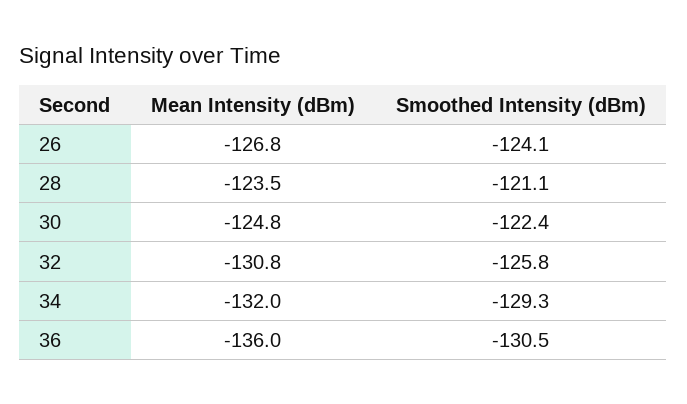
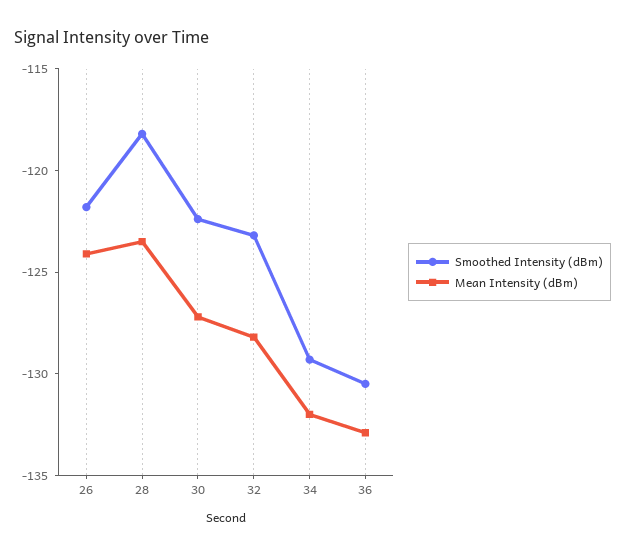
  {
    "Mean Intensity (dBm)": {
-     "26": -126.8,
+     "26": -124,
      "28": -123.5,
-     "30": -124.8,
+     "30": -127,
-     "32": -130.8,
+     "32": -128,
      "34": -132,
-     "36": -136
+     "36": -133
    },
    "Smoothed Intensity (dBm)": {
-     "26": -124.1,
+     "26": -122,
-     "28": -121.1,
+     "28": -118,
      "30": -122.4,
-     "32": -125.8,
+     "32": -123,
      "34": -129.3,
      "36": -130.5
    }
  }

